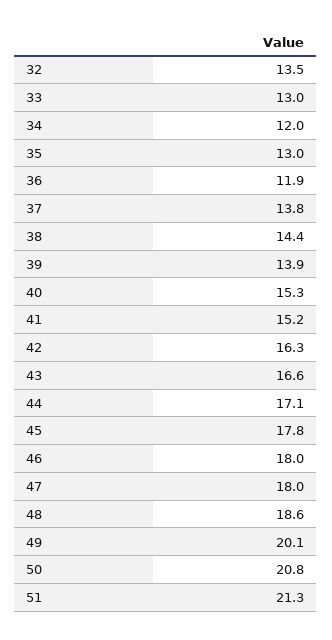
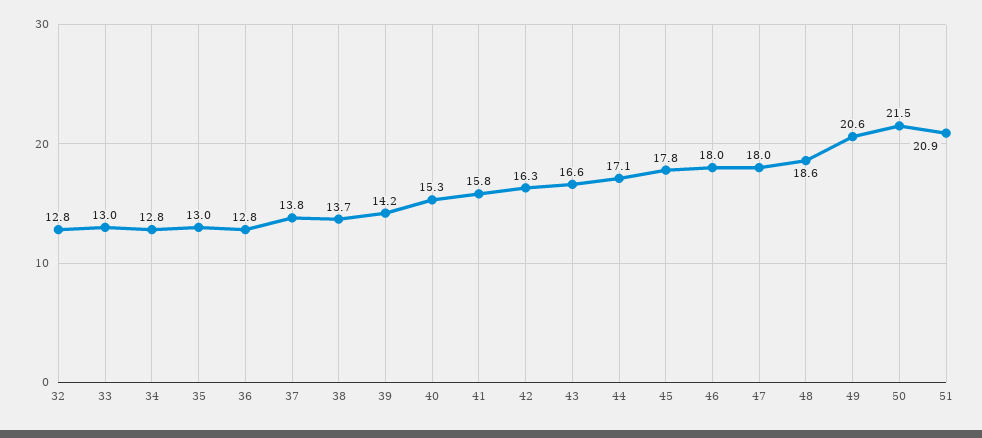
  {
-   "32": 13.5,
+   "32": 12.8,
    "33": 13,
-   "34": 12,
+   "34": 12.8,
    "35": 13,
-   "36": 11.9,
+   "36": 12.8,
    "37": 13.8,
-   "38": 14.4,
+   "38": 13.7,
-   "39": 13.9,
+   "39": 14.2,
    "40": 15.3,
-   "41": 15.2,
+   "41": 15.8,
    "42": 16.3,
    "43": 16.6,
    "44": 17.1,
    "45": 17.8,
    "46": 18,
    "47": 18,
    "48": 18.6,
-   "49": 20.1,
+   "49": 20.6,
-   "50": 20.8,
+   "50": 21.5,
-   "51": 21.3
+   "51": 20.9
  }

